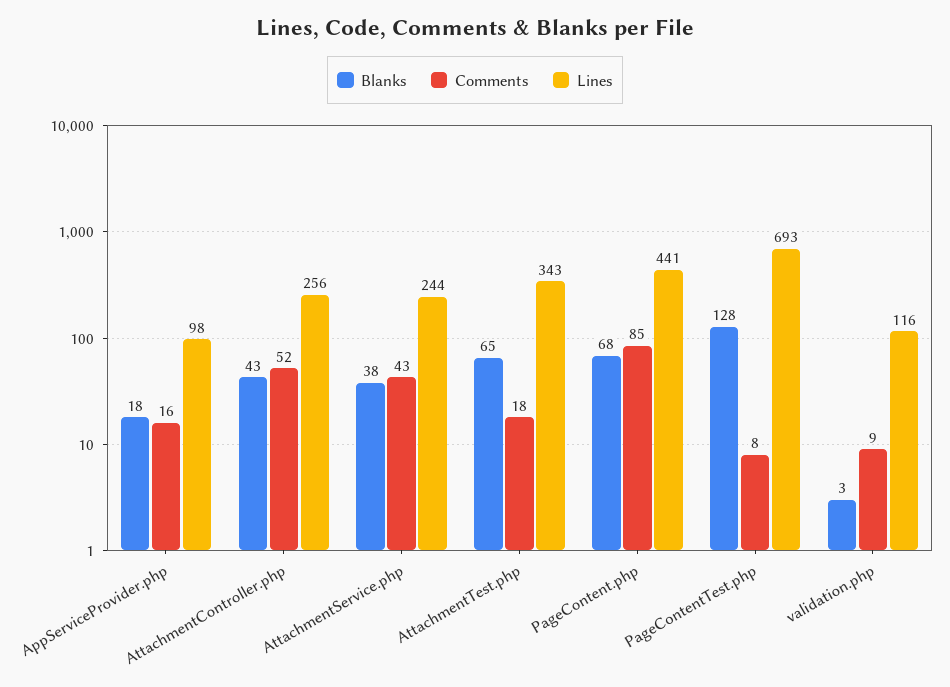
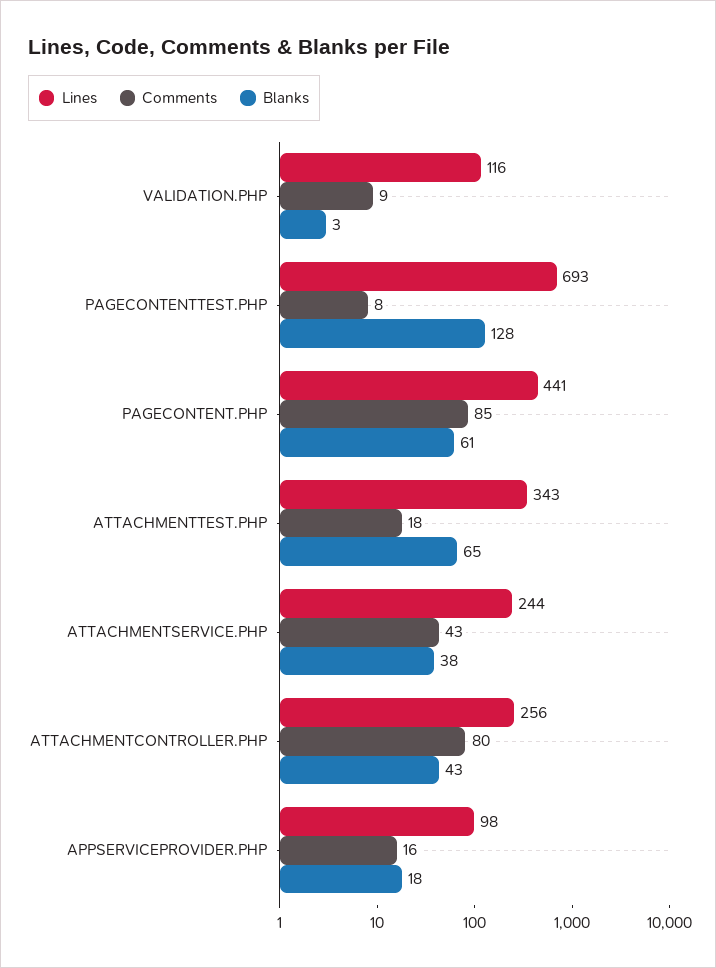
  {
    "Blanks": {
      "AppServiceProvider.php": 18,
      "AttachmentController.php": 43,
      "AttachmentService.php": 38,
      "AttachmentTest.php": 65,
-     "PageContent.php": 68,
+     "PageContent.php": 61,
      "PageContentTest.php": 128,
      "validation.php": 3
    },
    "Comments": {
      "AppServiceProvider.php": 16,
-     "AttachmentController.php": 52,
+     "AttachmentController.php": 80,
      "AttachmentService.php": 43,
      "AttachmentTest.php": 18,
      "PageContent.php": 85,
      "PageContentTest.php": 8,
      "validation.php": 9
    },
    "Lines": {
      "AppServiceProvider.php": 98,
      "AttachmentController.php": 256,
      "AttachmentService.php": 244,
      "AttachmentTest.php": 343,
      "PageContent.php": 441,
      "PageContentTest.php": 693,
      "validation.php": 116
    }
  }

